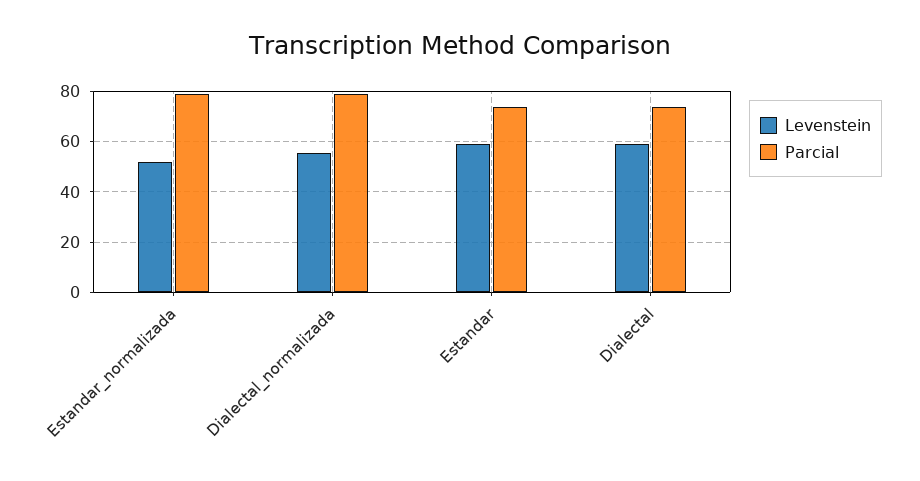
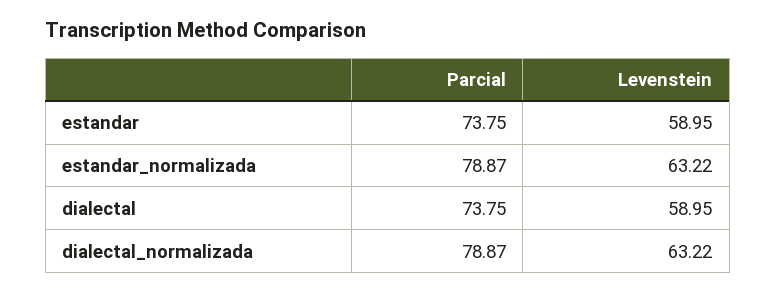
  {
    "Levenstein": {
-     "Estandar_normalizada": 52.5,
+     "Estandar_normalizada": 63.22,
-     "Dialectal_normalizada": 55,
+     "Dialectal_normalizada": 63.22,
      "Estandar": 58.95,
      "Dialectal": 58.95
    },
    "Parcial": {
      "Estandar_normalizada": 78.87,
      "Dialectal_normalizada": 78.87,
      "Estandar": 73.75,
      "Dialectal": 73.75
    }
  }

